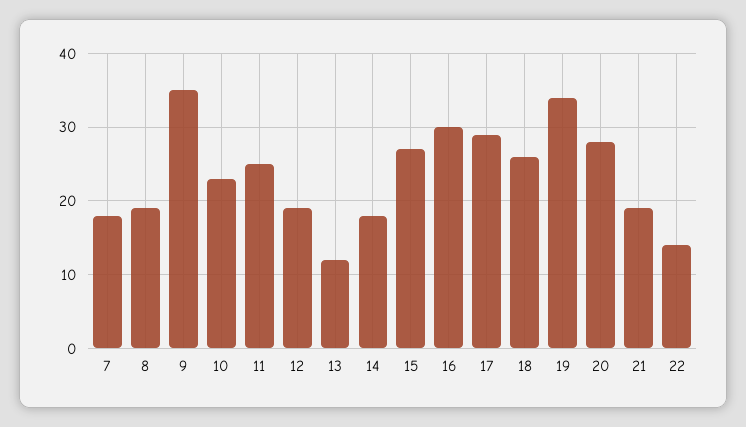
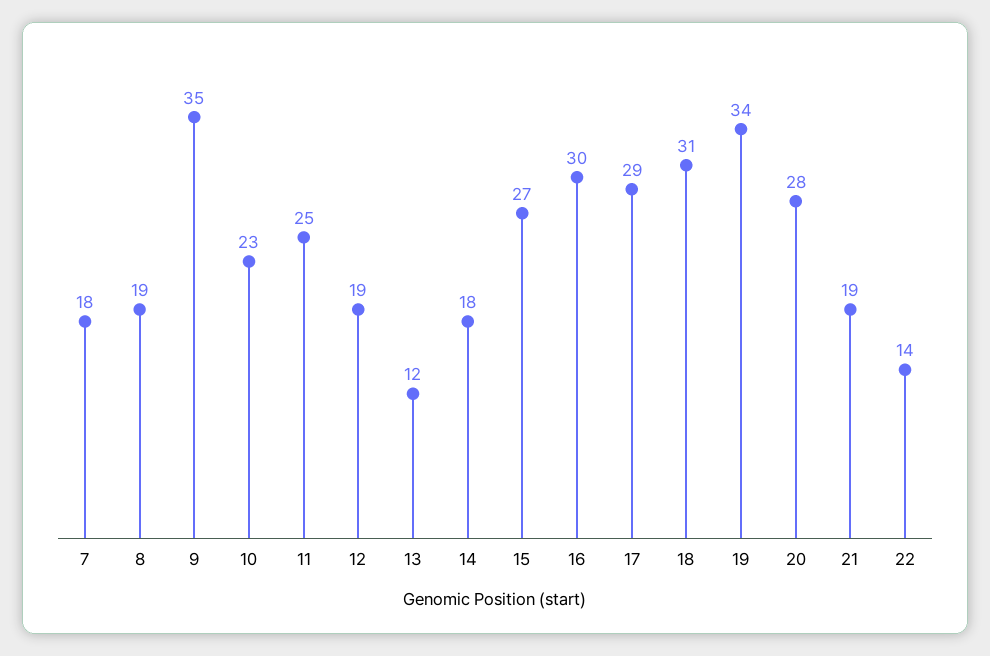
  {
    "7": 18,
    "8": 19,
    "9": 35,
    "10": 23,
    "11": 25,
    "12": 19,
    "13": 12,
    "14": 18,
    "15": 27,
    "16": 30,
    "17": 29,
-   "18": 26,
+   "18": 31,
    "19": 34,
    "20": 28,
    "21": 19,
    "22": 14
  }

